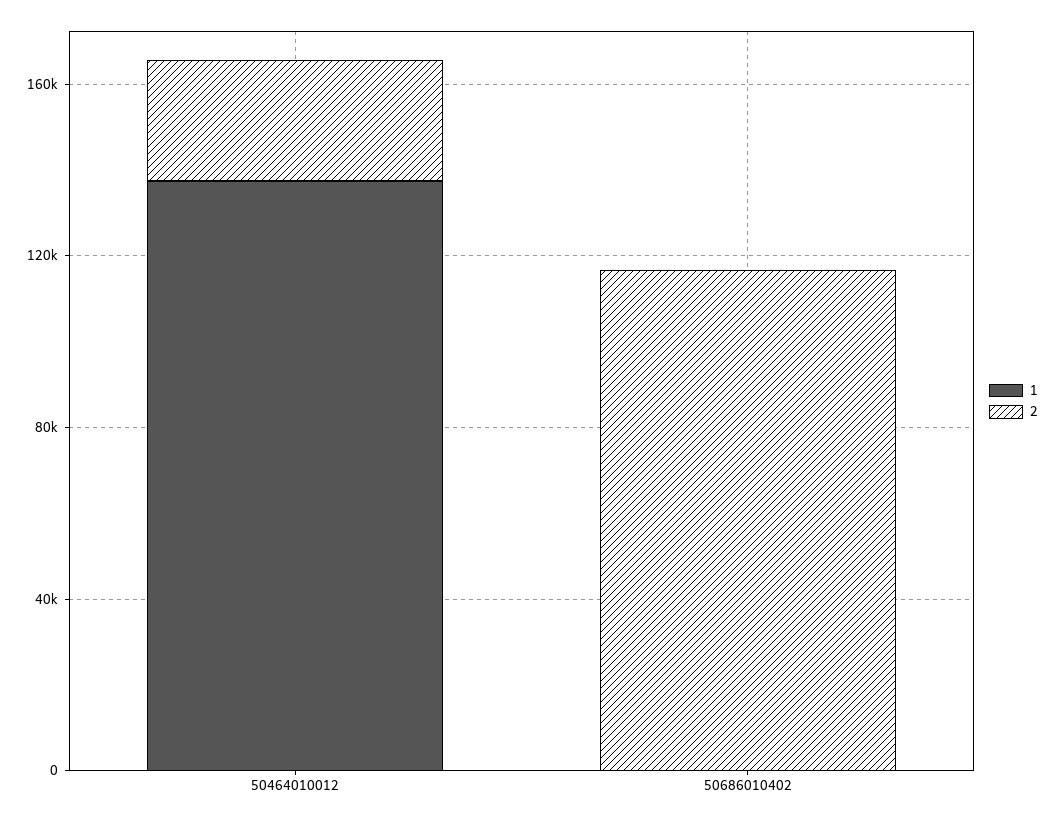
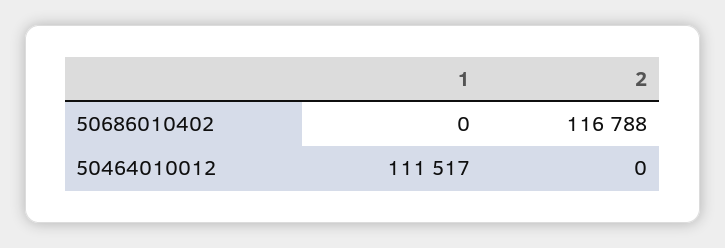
  {
    "1": {
-     "50464010012": 140000,
+     "50464010012": 111517,
      "50686010402": 0
    },
    "2": {
-     "50464010012": 30000,
+     "50464010012": 0,
      "50686010402": 116788
    }
  }

